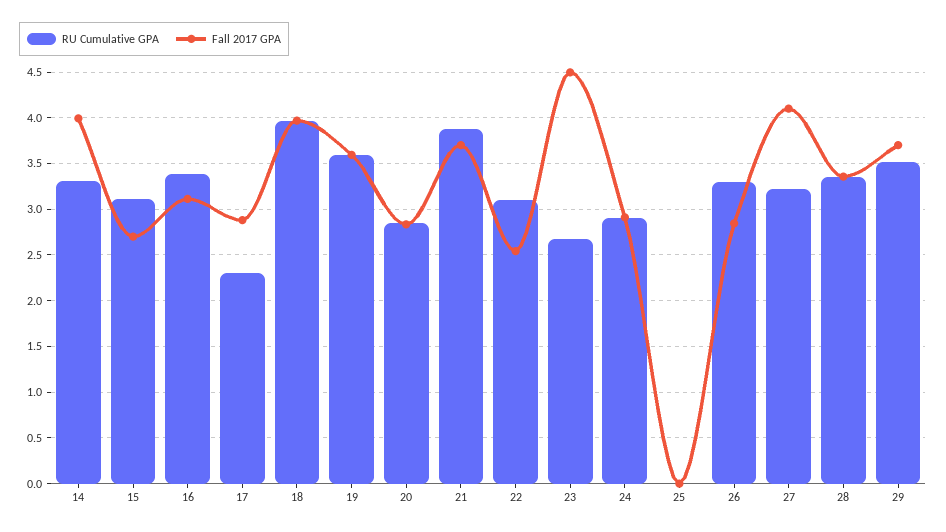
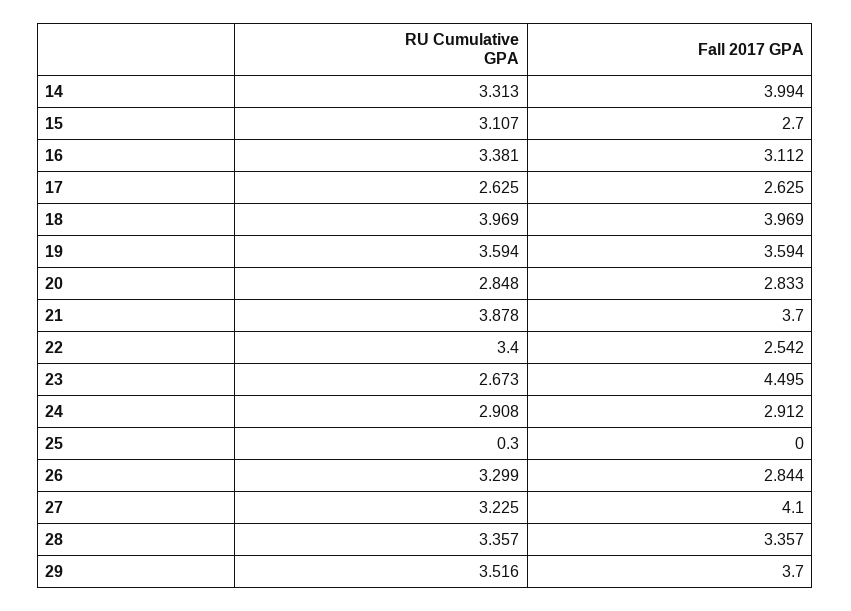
  {
    "RU Cumulative GPA": {
      "14": 3.313,
      "15": 3.107,
      "16": 3.381,
-     "17": 2.3,
+     "17": 2.625,
      "18": 3.969,
      "19": 3.594,
      "20": 2.848,
      "21": 3.878,
-     "22": 3.1,
+     "22": 3.4,
      "23": 2.673,
      "24": 2.908,
-     "25": 0,
+     "25": 0.3,
      "26": 3.299,
      "27": 3.225,
      "28": 3.357,
      "29": 3.516
    },
    "Fall 2017 GPA": {
      "14": 3.994,
      "15": 2.7,
      "16": 3.112,
-     "17": 2.9,
+     "17": 2.625,
      "18": 3.969,
      "19": 3.594,
      "20": 2.833,
      "21": 3.7,
      "22": 2.542,
      "23": 4.495,
      "24": 2.912,
      "25": 0,
      "26": 2.844,
      "27": 4.1,
      "28": 3.357,
      "29": 3.7
    }
  }

